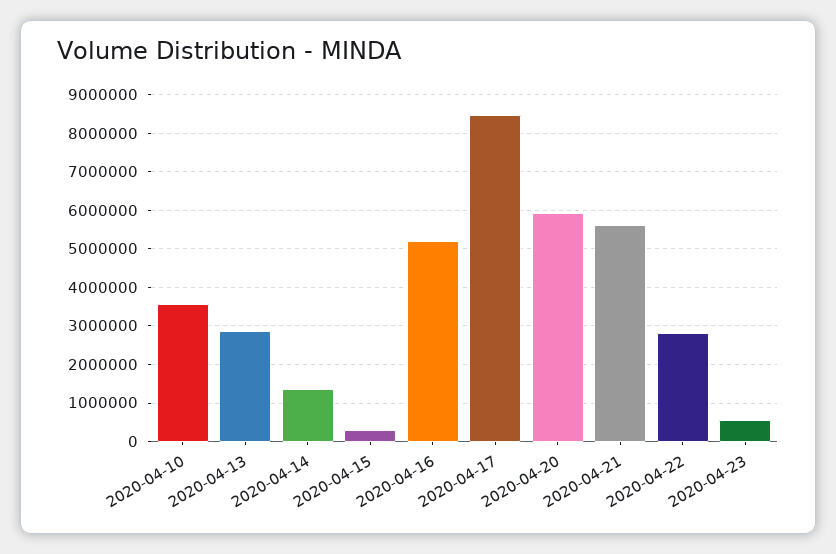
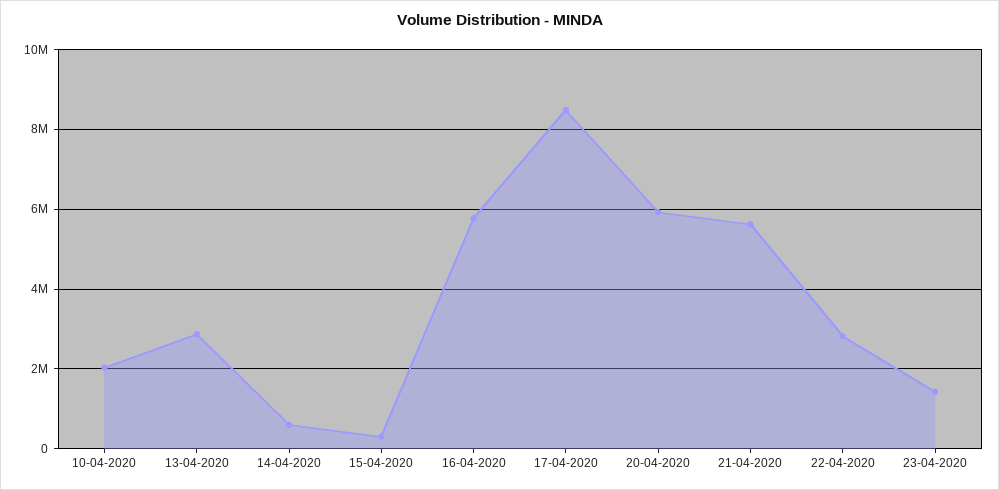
  {
-   "2020-04-10": 3600000,
+   "2020-04-10": 2000000,
    "2020-04-13": 2800000,
-   "2020-04-14": 1400000,
+   "2020-04-14": 600000,
    "2020-04-15": 400000,
-   "2020-04-16": 5200000,
+   "2020-04-16": 5800000,
    "2020-04-17": 8400000,
    "2020-04-20": 6000000,
    "2020-04-21": 5600000,
    "2020-04-22": 2800000,
-   "2020-04-23": 600000
+   "2020-04-23": 1400000
  }

